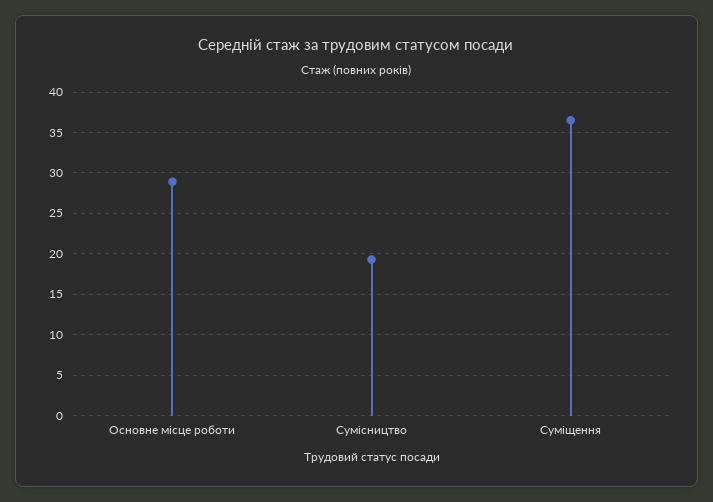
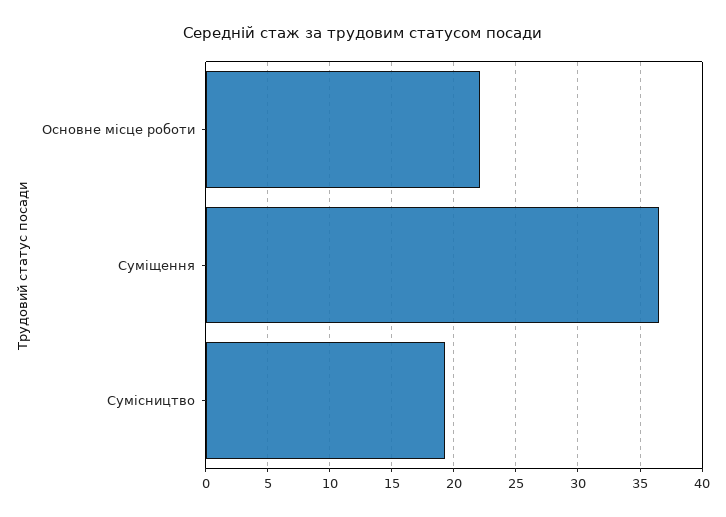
  {
-   "Основне місце роботи": 29,
+   "Основне місце роботи": 22,
    "Сумісництво": 19.5,
    "Суміщення": 36.5
  }

